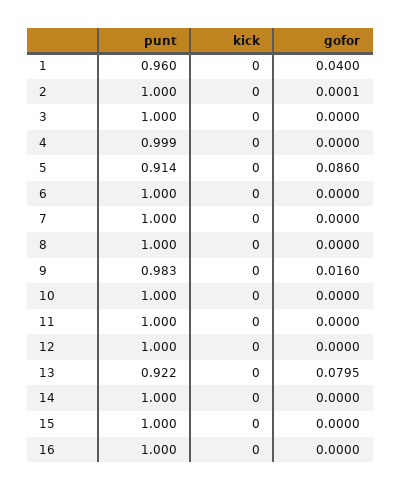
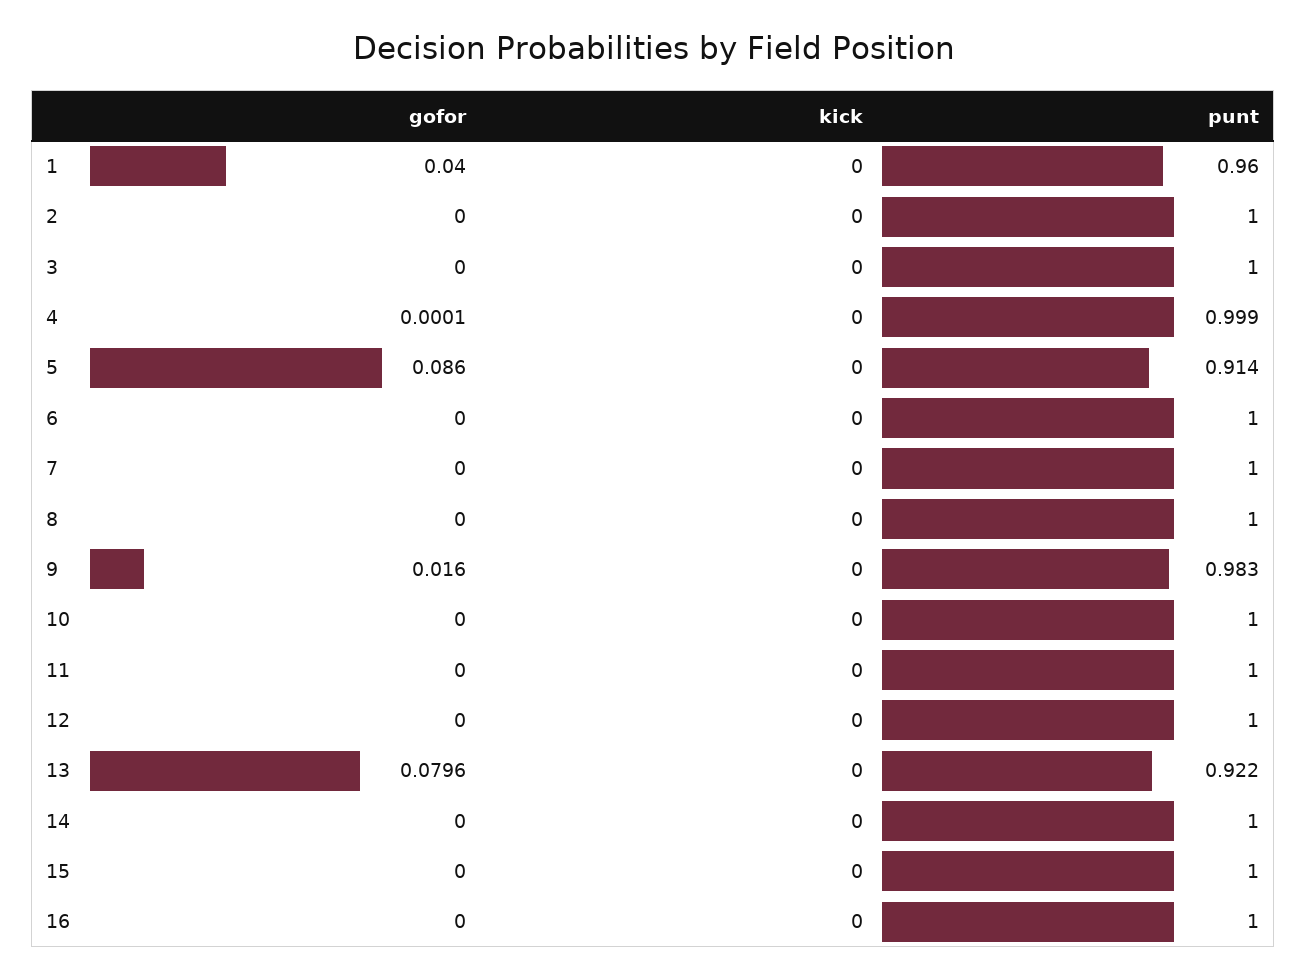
  {
    "punt": {
      "1": 0.96,
      "2": 1,
      "3": 1,
      "4": 0.999,
      "5": 0.914,
      "6": 1,
      "7": 1,
      "8": 1,
      "9": 0.983,
      "10": 1,
      "11": 1,
      "12": 1,
      "13": 0.922,
      "14": 1,
      "15": 1,
      "16": 1
    },
    "kick": {
      "1": 0,
      "2": 0,
      "3": 0,
      "4": 0,
      "5": 0,
      "6": 0,
      "7": 0,
      "8": 0,
      "9": 0,
      "10": 0,
      "11": 0,
      "12": 0,
      "13": 0,
      "14": 0,
      "15": 0,
      "16": 0
    },
    "gofor": {
      "1": 0.04,
-     "2": 0.0001,
+     "2": 0,
      "3": 0,
-     "4": 0,
+     "4": 0.0001,
      "5": 0.086,
      "6": 0,
      "7": 0,
      "8": 0,
      "9": 0.016,
      "10": 0,
      "11": 0,
      "12": 0,
-     "13": 0.0795,
+     "13": 0.0796,
      "14": 0,
      "15": 0,
      "16": 0
    }
  }

